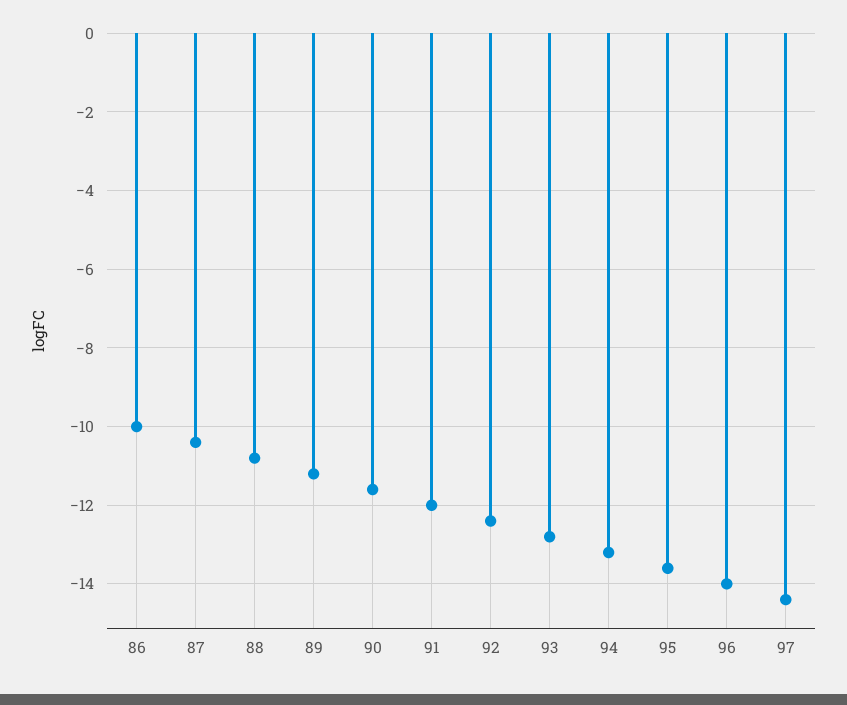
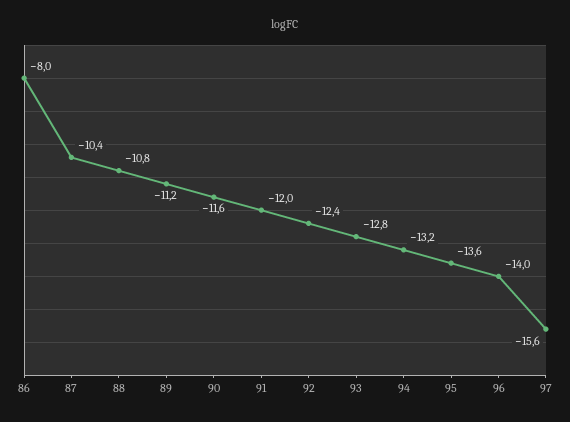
  {
-   "86": -10,
+   "86": -8,
    "87": -10.4,
    "88": -10.8,
    "89": -11.2,
    "90": -11.6,
    "91": -12,
    "92": -12.4,
    "93": -12.8,
    "94": -13.2,
    "95": -13.6,
    "96": -14,
-   "97": -14.5
+   "97": -15.6
  }

